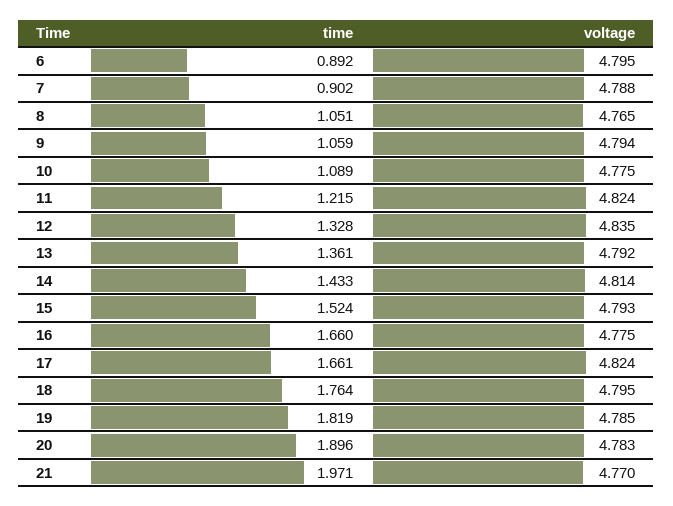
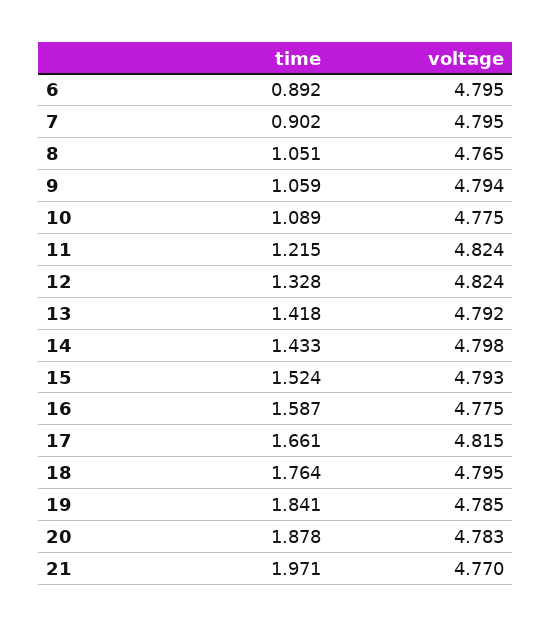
  {
    "time": {
      "6": 0.892,
      "7": 0.902,
      "8": 1.051,
      "9": 1.059,
      "10": 1.089,
      "11": 1.215,
      "12": 1.328,
-     "13": 1.361,
+     "13": 1.418,
      "14": 1.433,
      "15": 1.524,
-     "16": 1.66,
+     "16": 1.587,
      "17": 1.661,
      "18": 1.764,
-     "19": 1.819,
+     "19": 1.841,
-     "20": 1.896,
+     "20": 1.878,
      "21": 1.971
    },
    "voltage": {
      "6": 4.795,
-     "7": 4.788,
+     "7": 4.795,
      "8": 4.765,
      "9": 4.794,
      "10": 4.775,
      "11": 4.824,
-     "12": 4.835,
+     "12": 4.824,
      "13": 4.792,
-     "14": 4.814,
+     "14": 4.798,
      "15": 4.793,
      "16": 4.775,
-     "17": 4.824,
+     "17": 4.815,
      "18": 4.795,
      "19": 4.785,
      "20": 4.783,
      "21": 4.77
    }
  }

